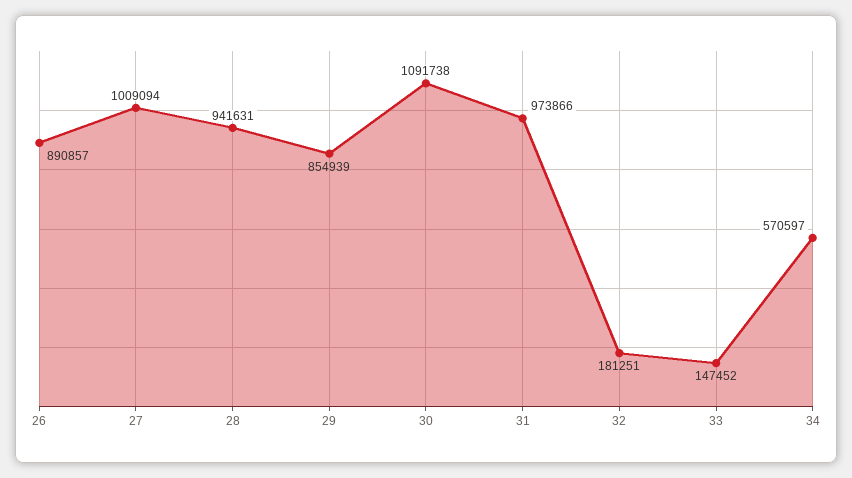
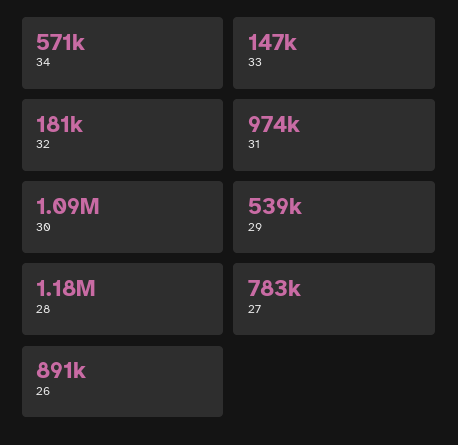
  {
    "26": 890857,
-   "27": 1009094,
+   "27": 783000,
-   "28": 941631,
+   "28": 1180000,
-   "29": 854939,
+   "29": 539000,
    "30": 1091738,
    "31": 973866,
    "32": 181251,
    "33": 147452,
    "34": 570597
  }

